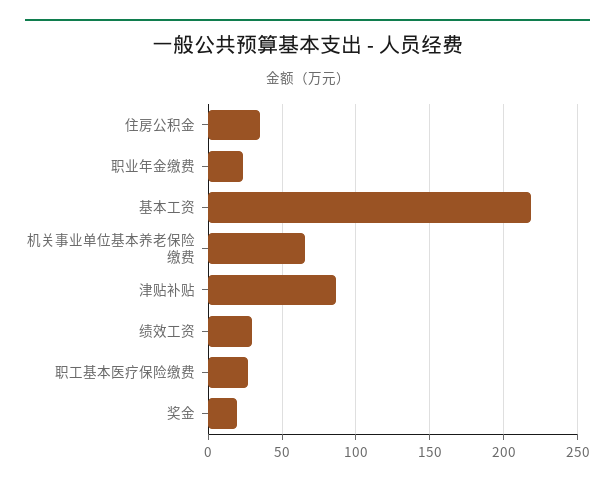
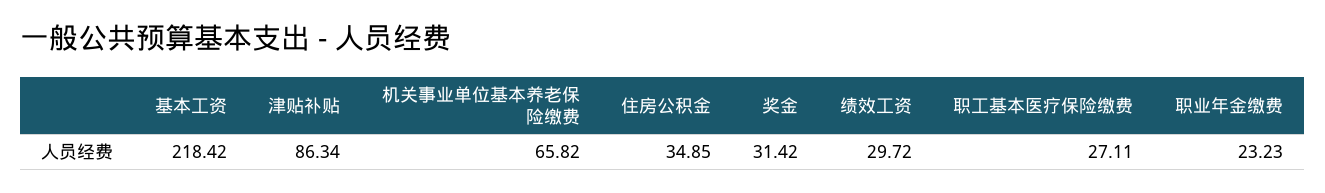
  {
    "住房公积金": 34.85,
    "职业年金缴费": 23.23,
    "基本工资": 218.42,
    "机关事业单位基本养老保险缴费": 65.82,
    "津贴补贴": 86.34,
    "绩效工资": 29.72,
    "职工基本医疗保险缴费": 27.11,
-   "奖金": 20
+   "奖金": 31.42
  }

